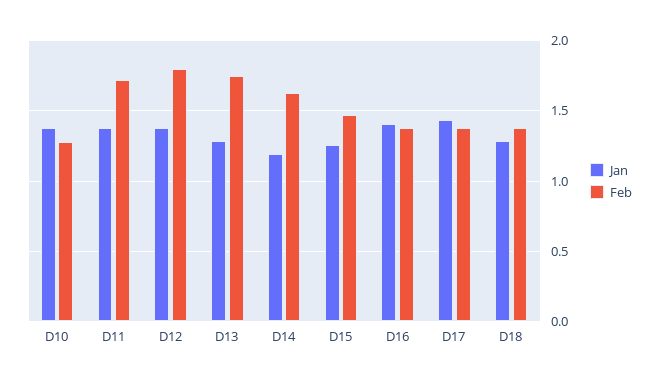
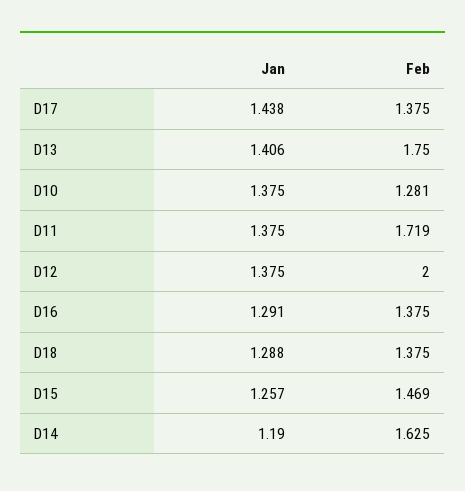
  {
    "Jan": {
      "D10": 1.375,
      "D11": 1.375,
      "D12": 1.375,
-     "D13": 1.3,
+     "D13": 1.406,
      "D14": 1.19,
      "D15": 1.257,
-     "D16": 1.4,
+     "D16": 1.291,
      "D17": 1.438,
      "D18": 1.288
    },
    "Feb": {
      "D10": 1.281,
      "D11": 1.719,
-     "D12": 1.8,
+     "D12": 2,
      "D13": 1.75,
      "D14": 1.625,
      "D15": 1.469,
      "D16": 1.375,
      "D17": 1.375,
      "D18": 1.375
    }
  }

